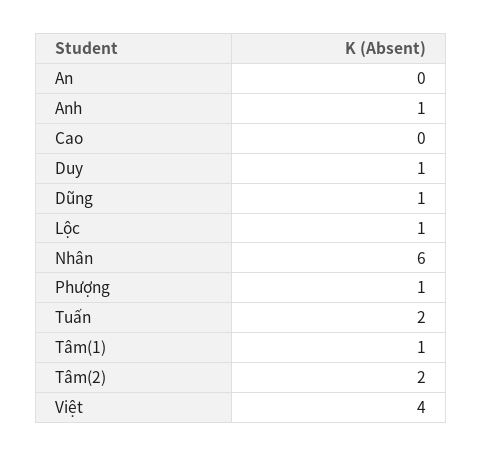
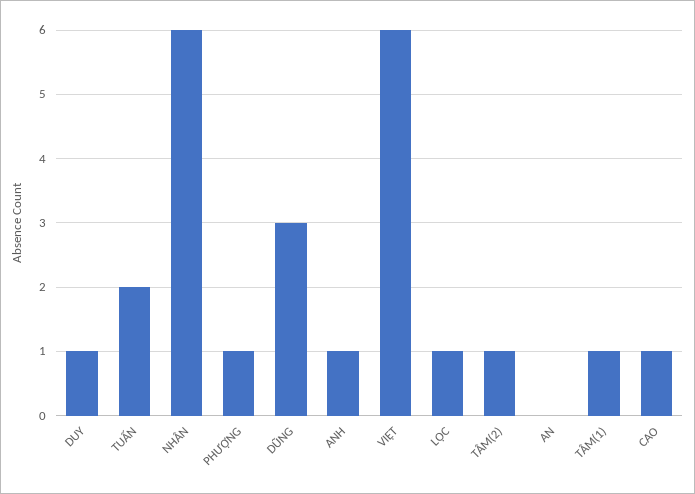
  {
    "An": 0,
    "Anh": 1,
-   "Cao": 0,
+   "Cao": 1,
    "Duy": 1,
-   "Dũng": 1,
+   "Dũng": 3,
    "Lộc": 1,
    "Nhân": 6,
    "Phượng": 1,
    "Tuấn": 2,
    "Tâm(1)": 1,
-   "Tâm(2)": 2,
+   "Tâm(2)": 1,
-   "Việt": 4
+   "Việt": 6
  }

